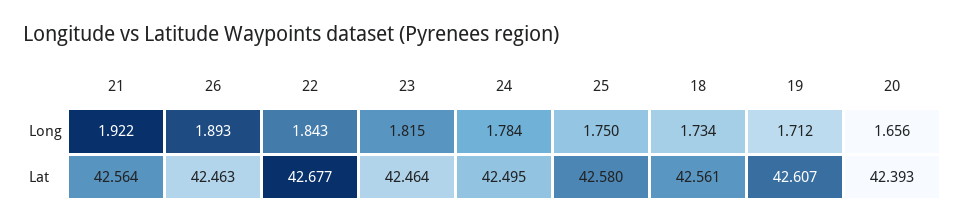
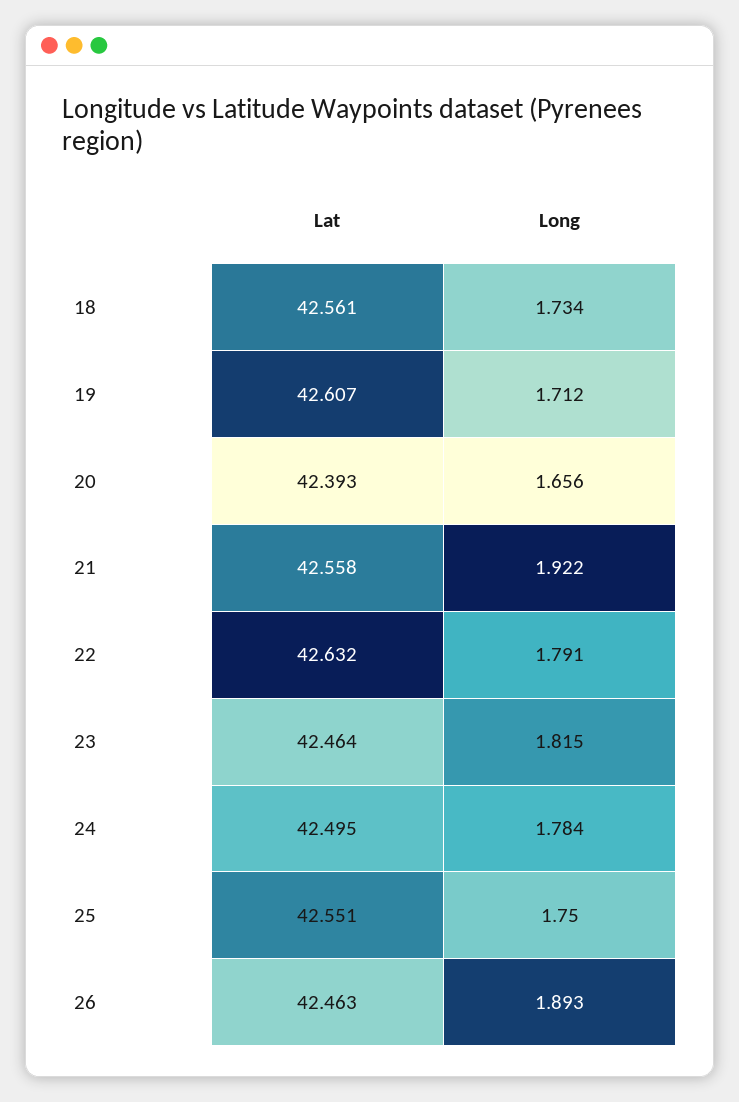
  {
    "21": {
      "Long": 1.922,
-     "Lat": 42.564
+     "Lat": 42.558
    },
    "26": {
      "Long": 1.893,
      "Lat": 42.463
    },
    "22": {
-     "Long": 1.843,
+     "Long": 1.791,
-     "Lat": 42.677
+     "Lat": 42.632
    },
    "23": {
      "Long": 1.815,
      "Lat": 42.464
    },
    "24": {
      "Long": 1.784,
      "Lat": 42.495
    },
    "25": {
      "Long": 1.75,
-     "Lat": 42.58
+     "Lat": 42.551
    },
    "18": {
      "Long": 1.734,
      "Lat": 42.561
    },
    "19": {
      "Long": 1.712,
      "Lat": 42.607
    },
    "20": {
      "Long": 1.656,
      "Lat": 42.393
    }
  }

